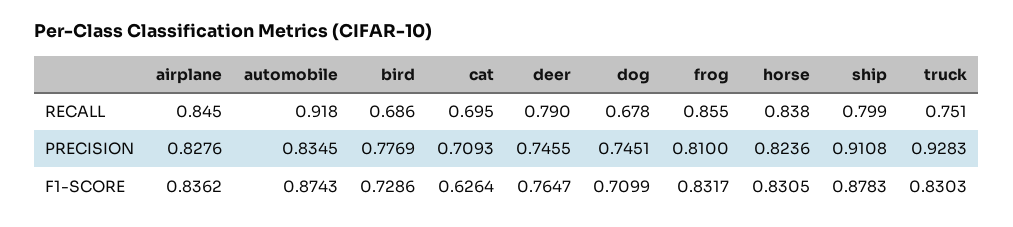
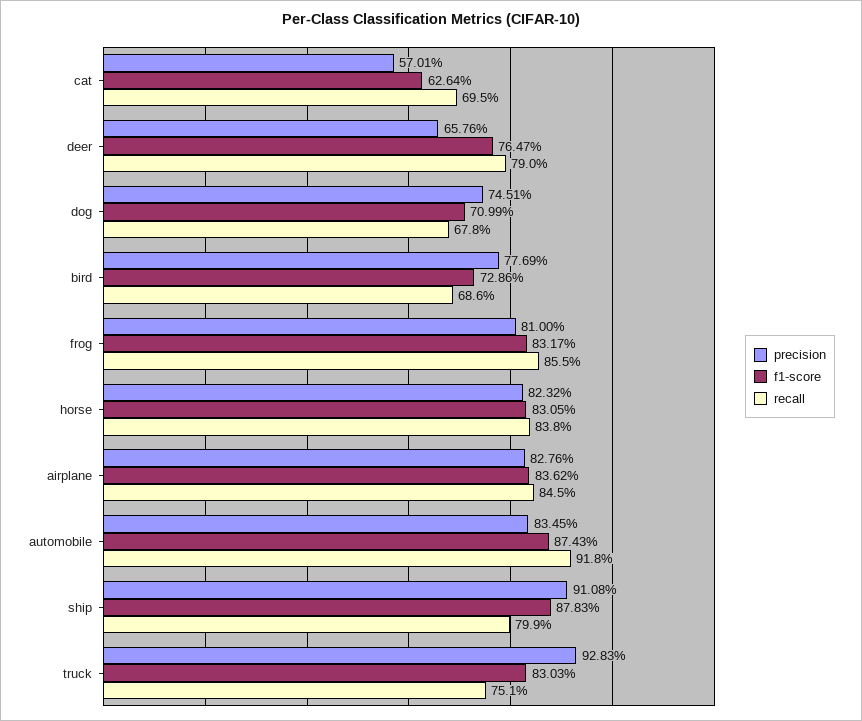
  {
    "RECALL": {
      "airplane": 0.845,
      "automobile": 0.918,
      "bird": 0.686,
      "cat": 0.695,
      "deer": 0.79,
      "dog": 0.678,
      "frog": 0.855,
      "horse": 0.838,
      "ship": 0.799,
      "truck": 0.751
    },
    "PRECISION": {
      "airplane": 0.8276,
      "automobile": 0.8345,
      "bird": 0.7769,
-     "cat": 0.7093,
+     "cat": 0.5701,
-     "deer": 0.7455,
+     "deer": 0.6576,
      "dog": 0.7451,
      "frog": 0.81,
-     "horse": 0.8236,
+     "horse": 0.8232,
      "ship": 0.9108,
      "truck": 0.9283
    },
    "F1-SCORE": {
      "airplane": 0.8362,
      "automobile": 0.8743,
      "bird": 0.7286,
      "cat": 0.6264,
      "deer": 0.7647,
      "dog": 0.7099,
      "frog": 0.8317,
      "horse": 0.8305,
      "ship": 0.8783,
      "truck": 0.8303
    }
  }

